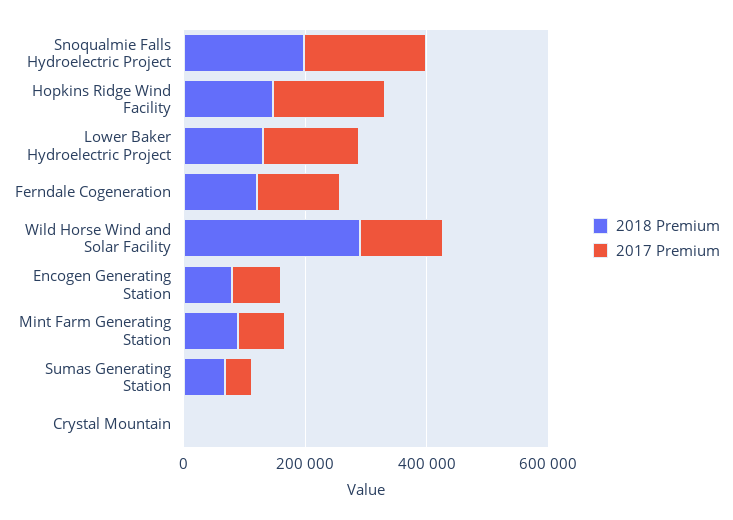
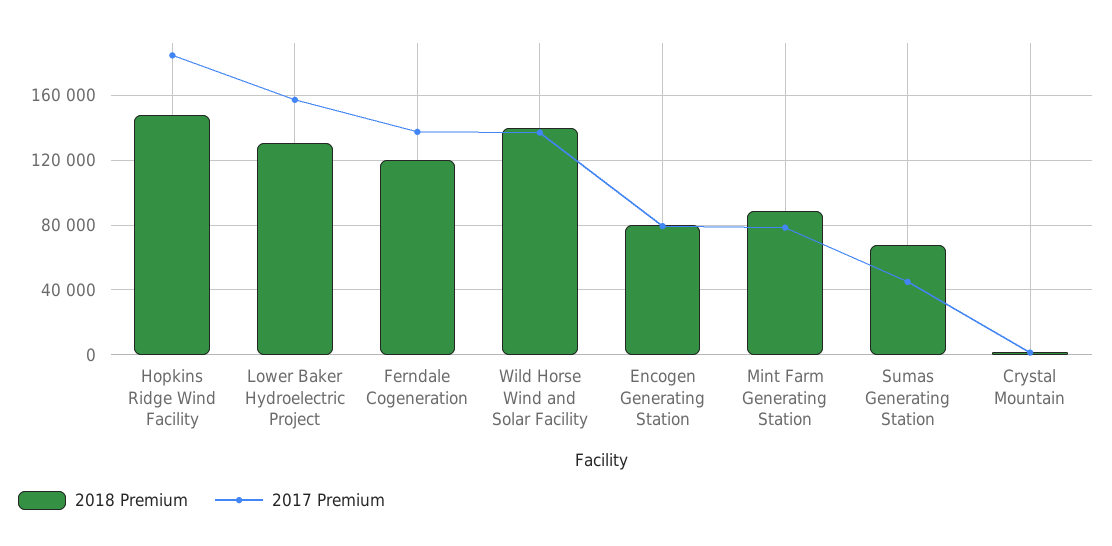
  {
    "2018 Premium": {
-     "Snoqualmie Falls Hydroelectric Project": 200000,
      "Hopkins Ridge Wind Facility": 145000,
      "Lower Baker Hydroelectric Project": 130000,
      "Ferndale Cogeneration": 120000,
-     "Wild Horse Wind and Solar Facility": 300000,
+     "Wild Horse Wind and Solar Facility": 140000,
      "Encogen Generating Station": 80000,
      "Mint Farm Generating Station": 90000,
      "Sumas Generating Station": 70000,
      "Crystal Mountain": 0
    },
    "2017 Premium": {
-     "Snoqualmie Falls Hydroelectric Project": 200000,
      "Hopkins Ridge Wind Facility": 185000,
      "Lower Baker Hydroelectric Project": 155000,
      "Ferndale Cogeneration": 135000,
      "Wild Horse Wind and Solar Facility": 135000,
      "Encogen Generating Station": 80000,
      "Mint Farm Generating Station": 80000,
      "Sumas Generating Station": 45000,
      "Crystal Mountain": 0
    }
  }

